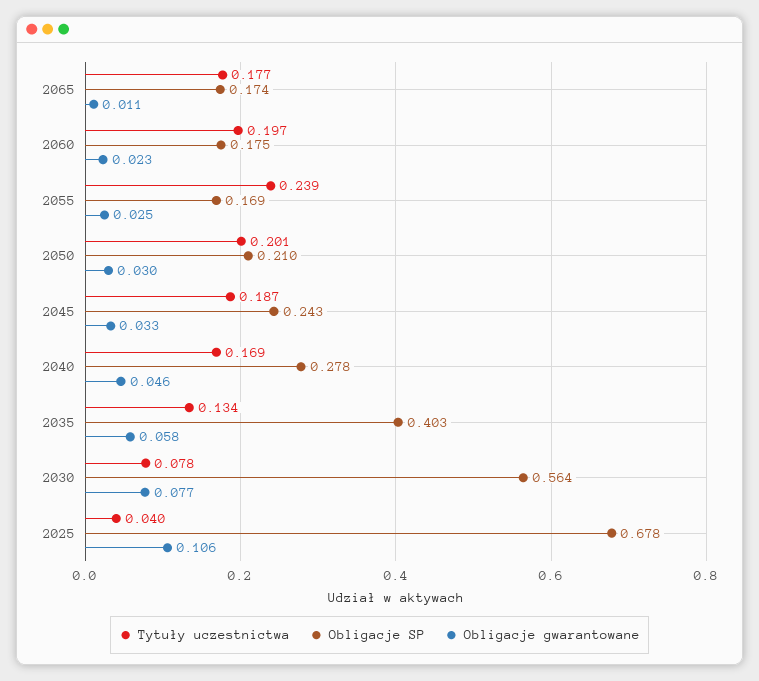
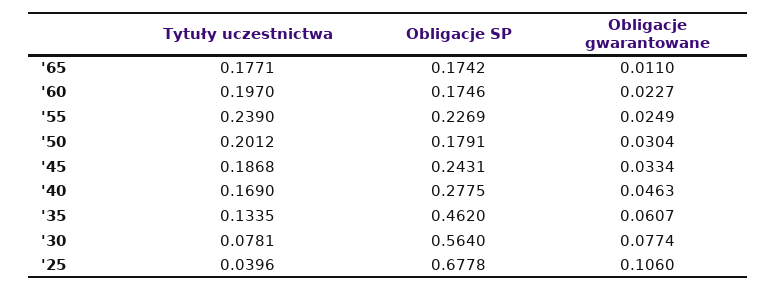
  {
    "Tytuły uczestnictwa": {
      "2065": 0.1771,
      "2060": 0.197,
      "2055": 0.239,
      "2050": 0.2012,
      "2045": 0.1868,
      "2040": 0.169,
      "2035": 0.1335,
      "2030": 0.0781,
      "2025": 0.0396
    },
    "Obligacje SP": {
      "2065": 0.1742,
      "2060": 0.1746,
-     "2055": 0.169,
+     "2055": 0.2269,
-     "2050": 0.21,
+     "2050": 0.1791,
      "2045": 0.2431,
      "2040": 0.2775,
-     "2035": 0.403,
+     "2035": 0.462,
      "2030": 0.564,
      "2025": 0.6778
    },
    "Obligacje gwarantowane": {
      "2065": 0.011,
      "2060": 0.0227,
      "2055": 0.0249,
      "2050": 0.0304,
      "2045": 0.0334,
      "2040": 0.0463,
-     "2035": 0.058,
+     "2035": 0.0607,
      "2030": 0.0774,
      "2025": 0.106
    }
  }

